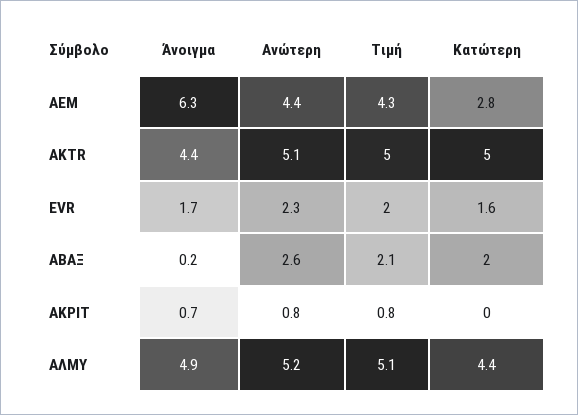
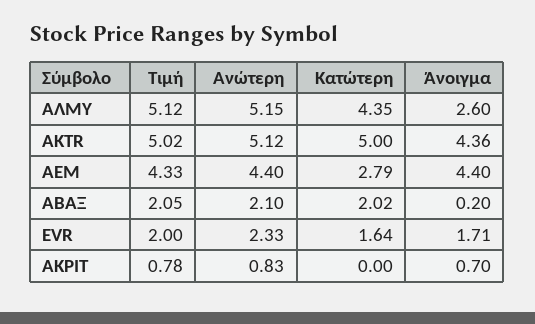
  {
    "Άνοιγμα": {
-     "AEM": 6.3,
+     "AEM": 4.4,
      "AKTR": 4.36,
      "EVR": 1.71,
      "ΑΒΑΞ": 0.2,
      "ΑΚΡΙΤ": 0.7,
-     "ΑΛΜΥ": 4.9
+     "ΑΛΜΥ": 2.6
    },
    "Ανώτερη": {
      "AEM": 4.4,
      "AKTR": 5.12,
      "EVR": 2.33,
-     "ΑΒΑΞ": 2.6,
+     "ΑΒΑΞ": 2.1,
      "ΑΚΡΙΤ": 0.83,
      "ΑΛΜΥ": 5.15
    },
    "Τιμή": {
      "AEM": 4.33,
      "AKTR": 5.02,
      "EVR": 2,
      "ΑΒΑΞ": 2.05,
      "ΑΚΡΙΤ": 0.78,
      "ΑΛΜΥ": 5.12
    },
    "Κατώτερη": {
      "AEM": 2.79,
      "AKTR": 5,
      "EVR": 1.64,
      "ΑΒΑΞ": 2.02,
      "ΑΚΡΙΤ": 0,
      "ΑΛΜΥ": 4.35
    }
  }

